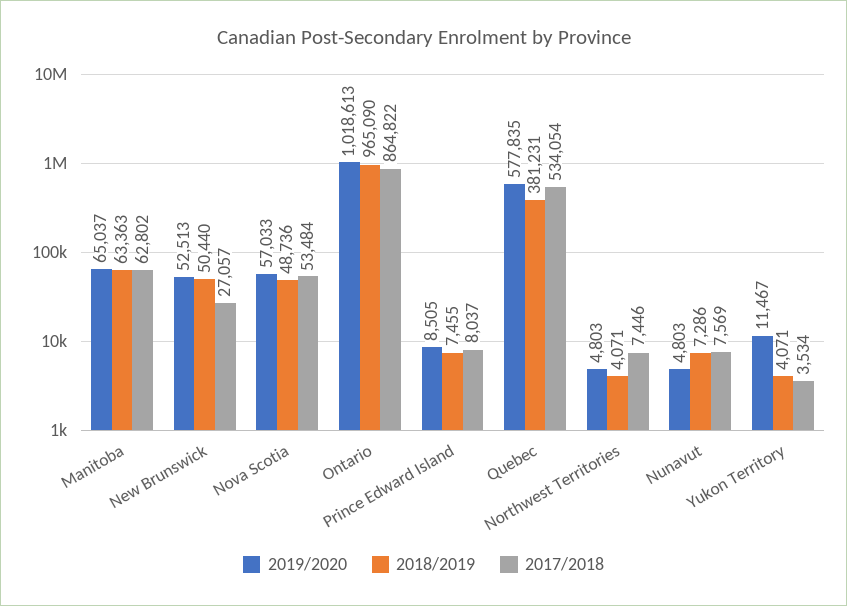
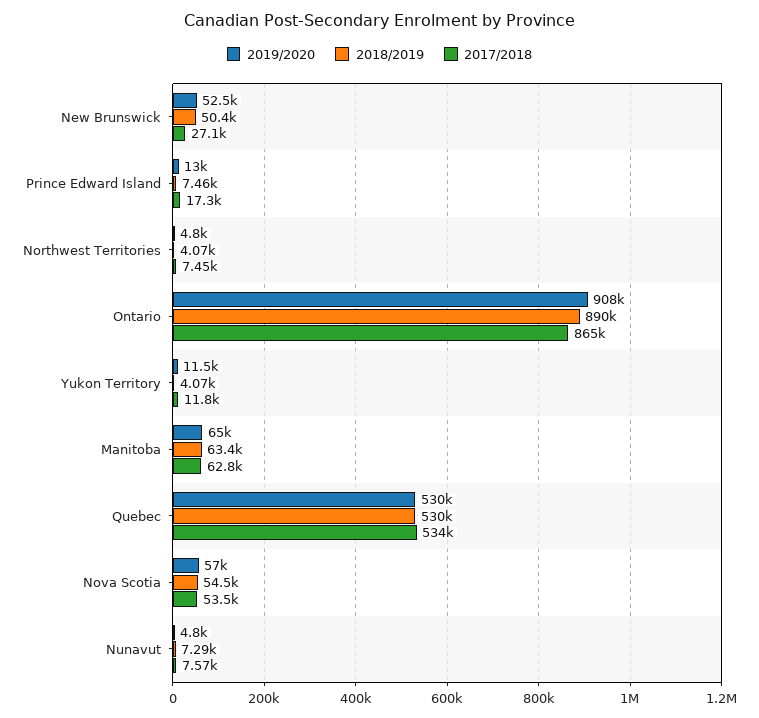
  {
    "2019/2020": {
      "Manitoba": 65037,
      "New Brunswick": 52513,
      "Nova Scotia": 57033,
-     "Ontario": 1018613,
+     "Ontario": 908000,
-     "Prince Edward Island": 8505,
+     "Prince Edward Island": 13000,
-     "Quebec": 577835,
+     "Quebec": 530000,
      "Northwest Territories": 4803,
      "Nunavut": 4803,
      "Yukon Territory": 11467
    },
    "2018/2019": {
      "Manitoba": 63363,
      "New Brunswick": 50440,
-     "Nova Scotia": 48736,
+     "Nova Scotia": 54500,
-     "Ontario": 965090,
+     "Ontario": 890000,
      "Prince Edward Island": 7455,
-     "Quebec": 381231,
+     "Quebec": 530000,
      "Northwest Territories": 4071,
      "Nunavut": 7286,
      "Yukon Territory": 4071
    },
    "2017/2018": {
      "Manitoba": 62802,
      "New Brunswick": 27057,
      "Nova Scotia": 53484,
      "Ontario": 864822,
-     "Prince Edward Island": 8037,
+     "Prince Edward Island": 17300,
      "Quebec": 534054,
      "Northwest Territories": 7446,
      "Nunavut": 7569,
-     "Yukon Territory": 3534
+     "Yukon Territory": 11800
    }
  }

